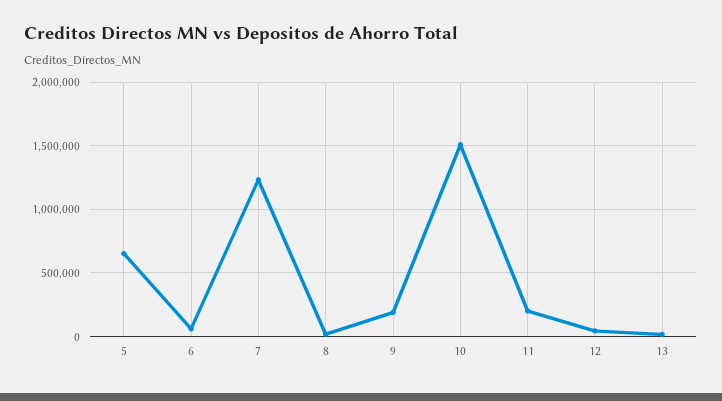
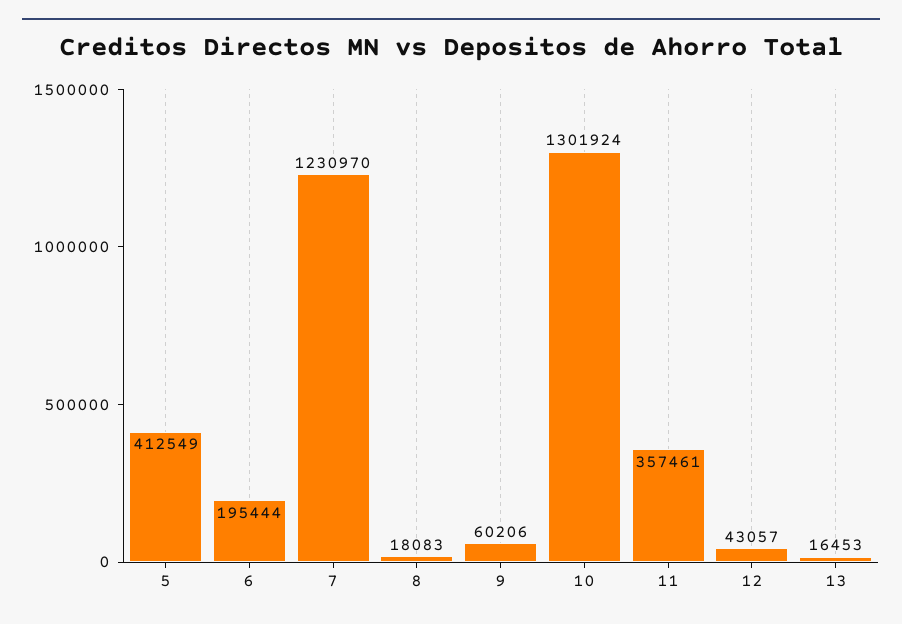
  {
-   "5": 650000,
+   "5": 412549,
-   "6": 50000,
+   "6": 195444,
    "7": 1230970,
    "8": 18083,
-   "9": 200000,
+   "9": 60206,
-   "10": 1500000,
+   "10": 1301924,
-   "11": 200000,
+   "11": 357461,
    "12": 43057,
    "13": 16453
  }

